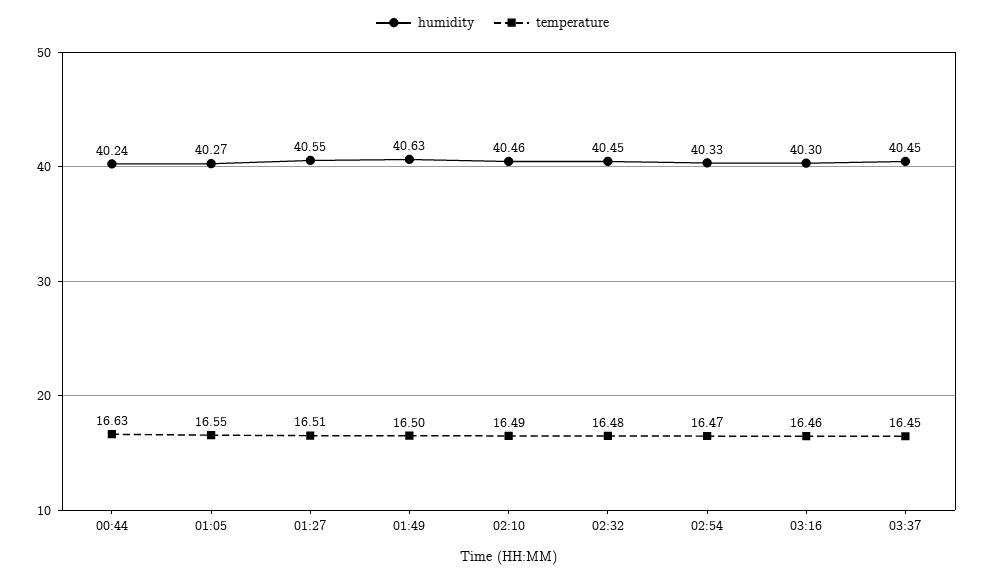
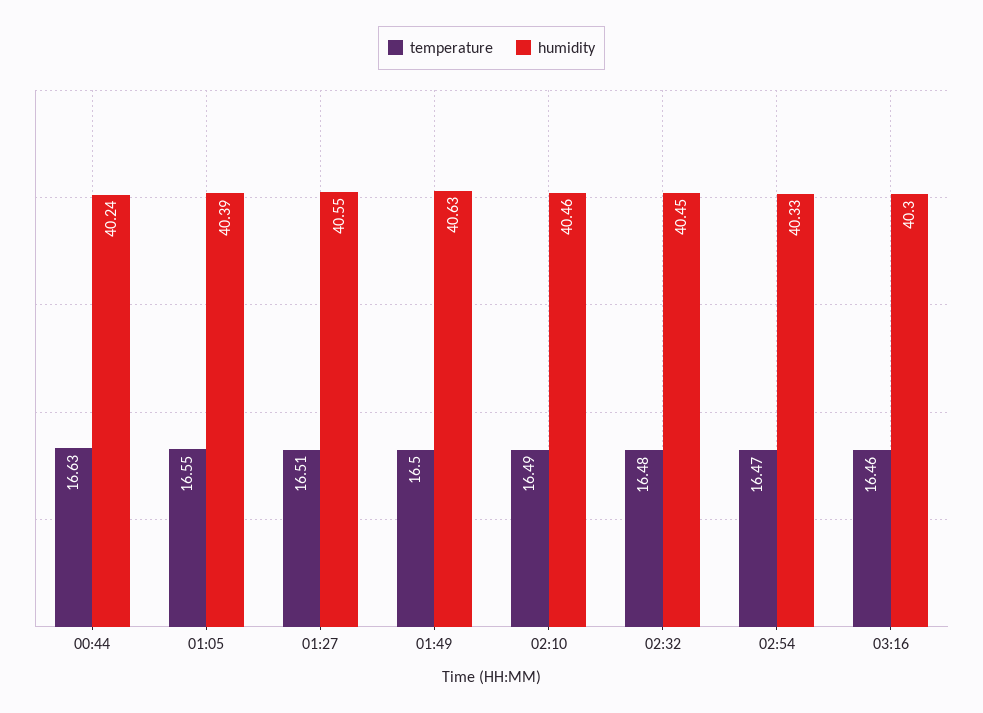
  {
    "humidity": {
      "00:44": 40.24,
-     "01:05": 40.27,
+     "01:05": 40.39,
      "01:27": 40.55,
      "01:49": 40.63,
      "02:10": 40.46,
      "02:32": 40.45,
      "02:54": 40.33,
-     "03:16": 40.3,
+     "03:16": 40.3
-     "03:37": 40.45
    },
    "temperature": {
      "00:44": 16.63,
      "01:05": 16.55,
      "01:27": 16.51,
      "01:49": 16.5,
      "02:10": 16.49,
      "02:32": 16.48,
      "02:54": 16.47,
-     "03:16": 16.46,
+     "03:16": 16.46
-     "03:37": 16.45
    }
  }

